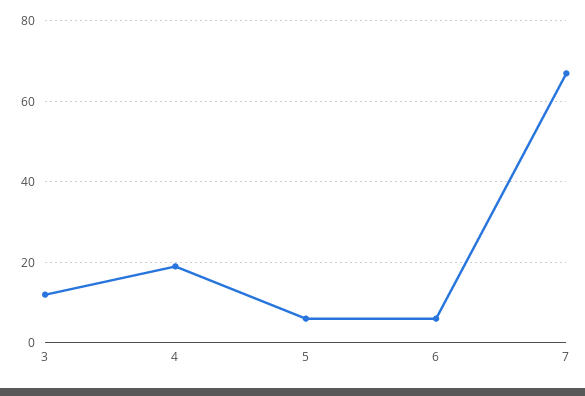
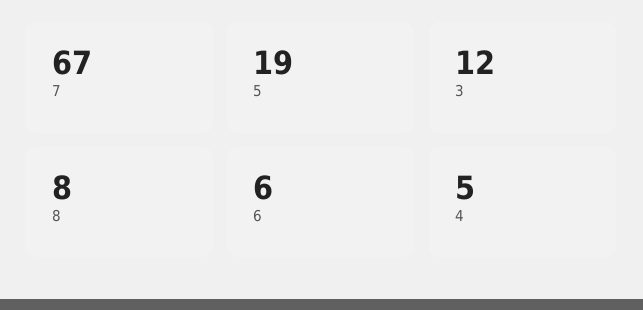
  {
    "3": 12,
-   "4": 20,
+   "4": 5,
-   "5": 5,
+   "5": 19,
    "6": 6,
-   "7": 67
+   "7": 67,
+   "8": 8
  }

